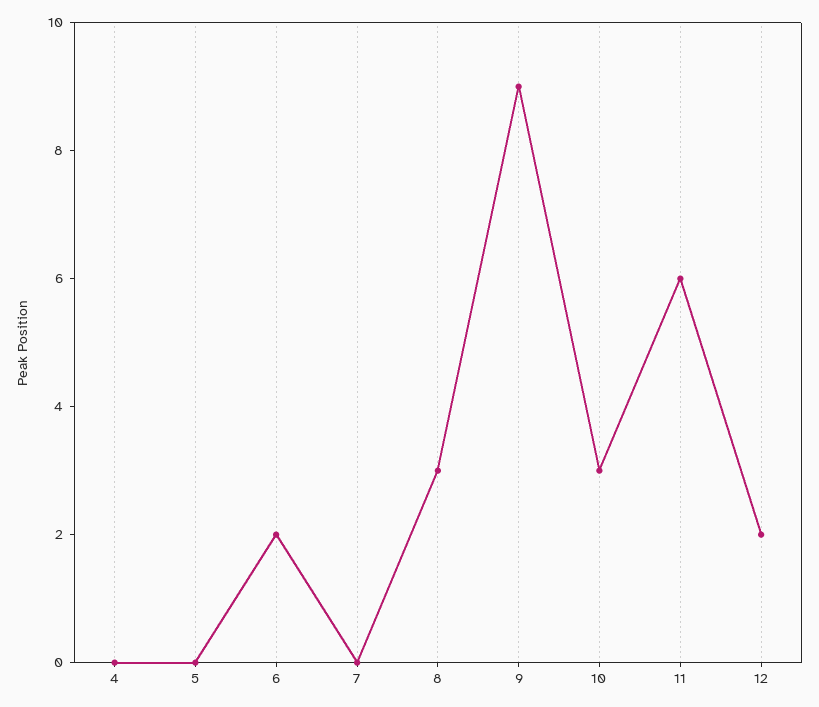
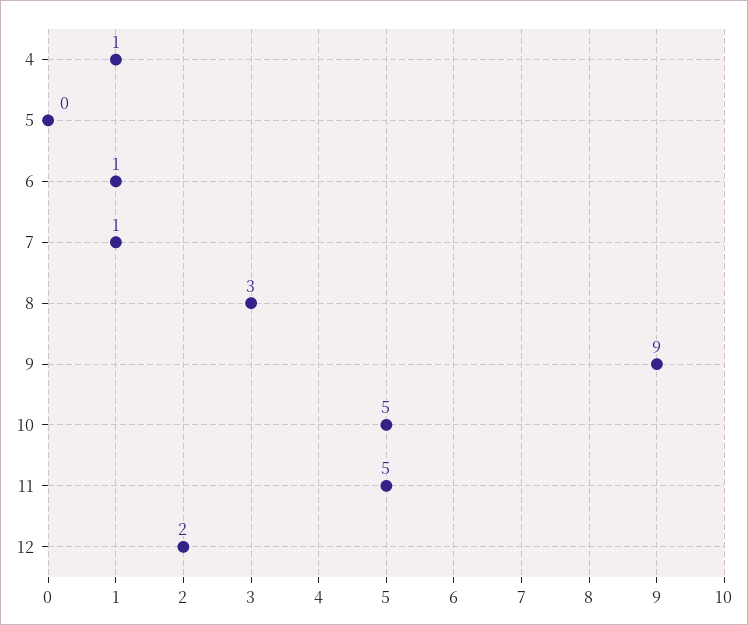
  {
-   "4": 0,
+   "4": 1,
    "5": 0,
-   "6": 2,
+   "6": 1,
-   "7": 0,
+   "7": 1,
    "8": 3,
    "9": 9,
-   "10": 3,
+   "10": 5,
-   "11": 6,
+   "11": 5,
    "12": 2
  }

